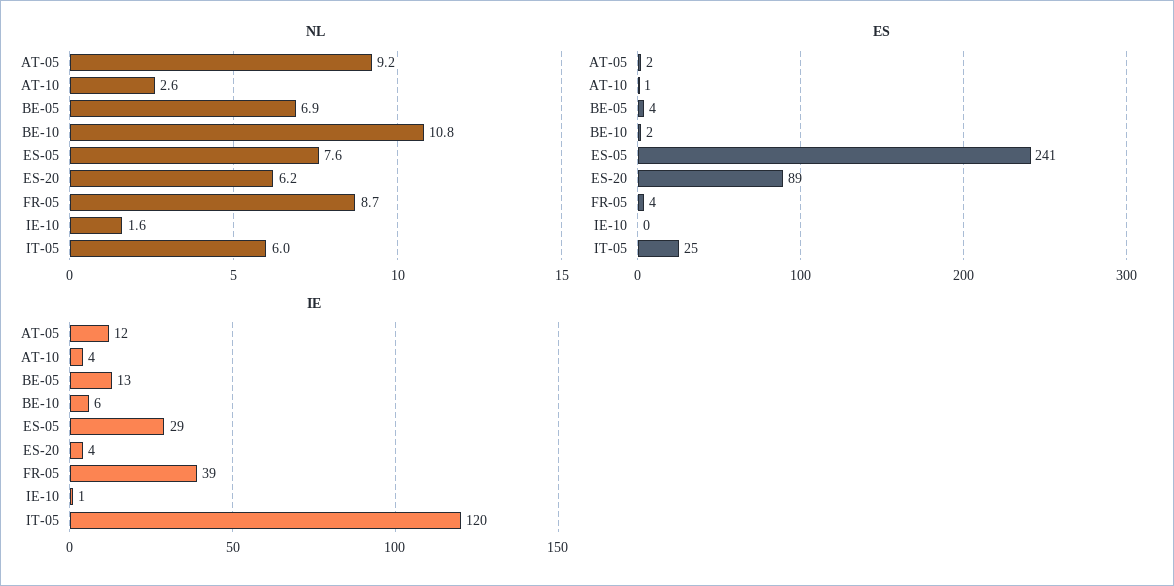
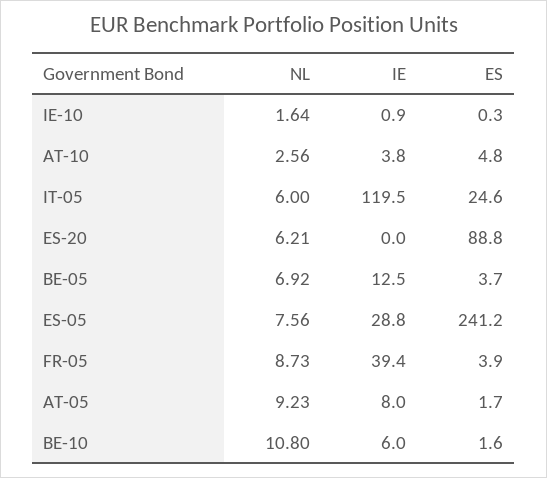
  {
    "NL": {
      "AT-05": 9.23,
      "AT-10": 2.56,
      "BE-05": 6.92,
      "BE-10": 10.8,
      "ES-05": 7.56,
      "ES-20": 6.21,
      "FR-05": 8.73,
      "IE-10": 1.64,
      "IT-05": 6
    },
    "ES": {
      "AT-05": 1.7,
-     "AT-10": 1,
+     "AT-10": 4.8,
      "BE-05": 3.7,
      "BE-10": 1.6,
      "ES-05": 241.2,
      "ES-20": 88.8,
      "FR-05": 3.9,
      "IE-10": 0.3,
      "IT-05": 24.6
    },
    "IE": {
-     "AT-05": 12,
+     "AT-05": 8,
      "AT-10": 3.8,
      "BE-05": 12.5,
      "BE-10": 6,
      "ES-05": 28.8,
-     "ES-20": 4,
+     "ES-20": 0,
      "FR-05": 39.4,
      "IE-10": 0.9,
      "IT-05": 119.5
    }
  }

